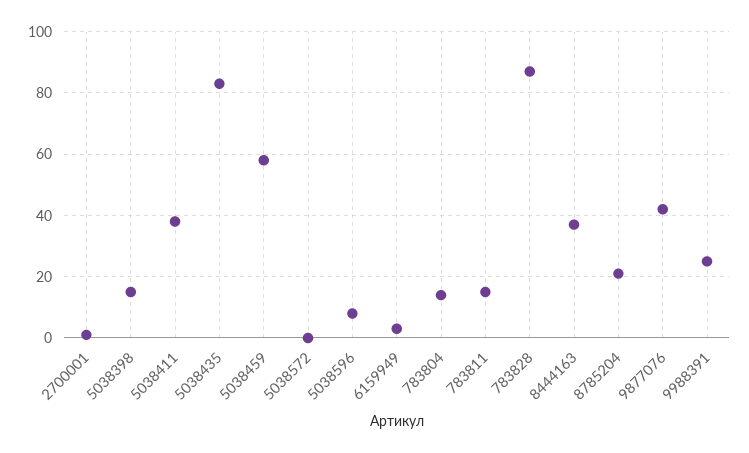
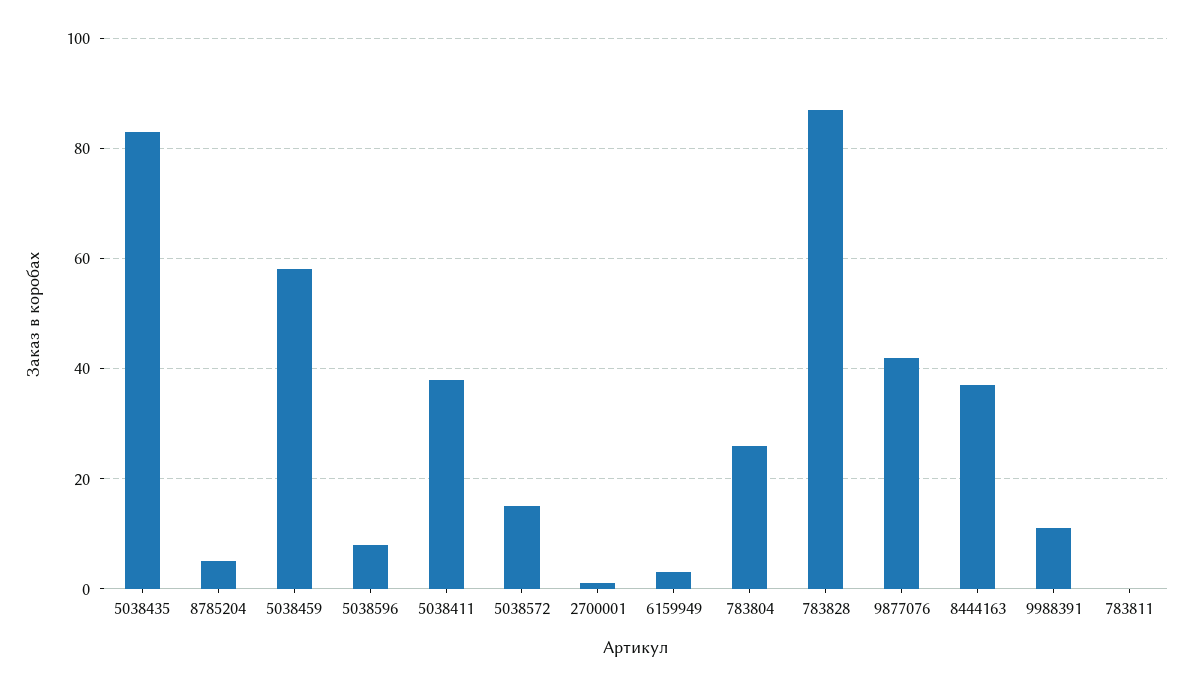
  {
    "2700001": 0,
-   "5038398": 15,
    "5038411": 40,
    "5038435": 85,
    "5038459": 60,
-   "5038572": 0,
+   "5038572": 15,
    "5038596": 10,
    "6159949": 5,
-   "783804": 15,
+   "783804": 25,
-   "783811": 15,
+   "783811": 0,
    "783828": 85,
    "8444163": 35,
-   "8785204": 20,
+   "8785204": 5,
    "9877076": 40,
-   "9988391": 25
+   "9988391": 10
  }

